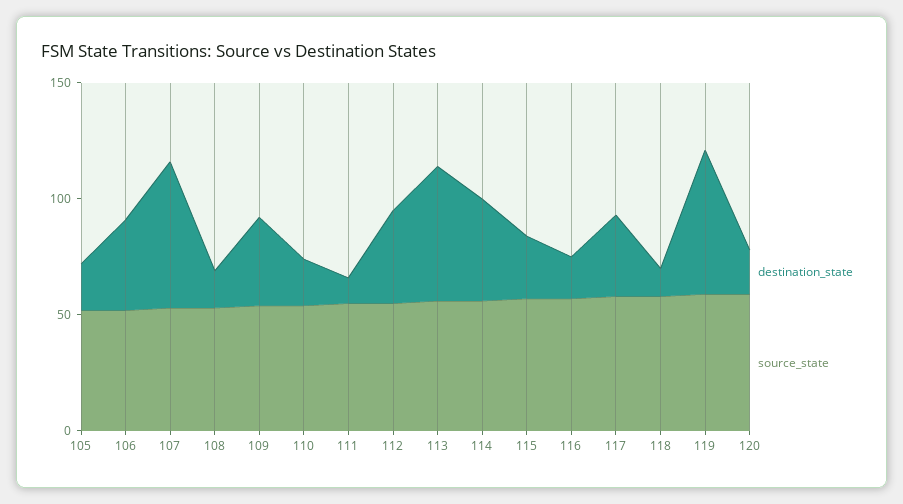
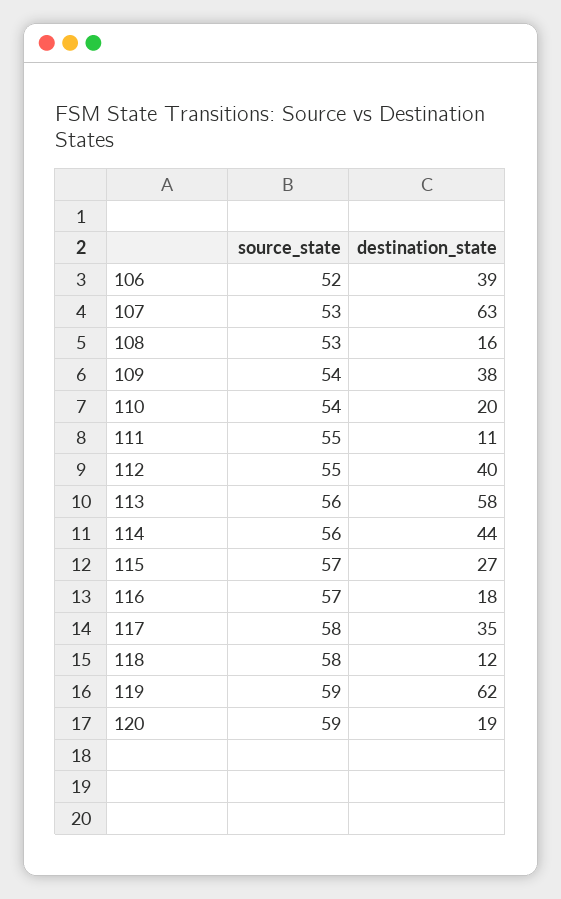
  {
    "destination_state": {
-     "105": 20,
      "106": 39,
      "107": 63,
      "108": 16,
      "109": 38,
      "110": 20,
      "111": 11,
      "112": 40,
      "113": 58,
      "114": 44,
      "115": 27,
      "116": 18,
      "117": 35,
      "118": 12,
      "119": 62,
      "120": 19
    },
    "source_state": {
-     "105": 50,
      "106": 52,
      "107": 53,
      "108": 53,
      "109": 54,
      "110": 54,
      "111": 55,
      "112": 55,
      "113": 56,
      "114": 56,
      "115": 57,
      "116": 57,
      "117": 58,
      "118": 58,
      "119": 59,
      "120": 59
    }
  }

